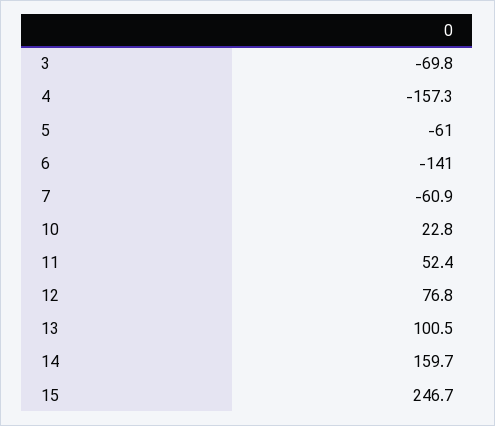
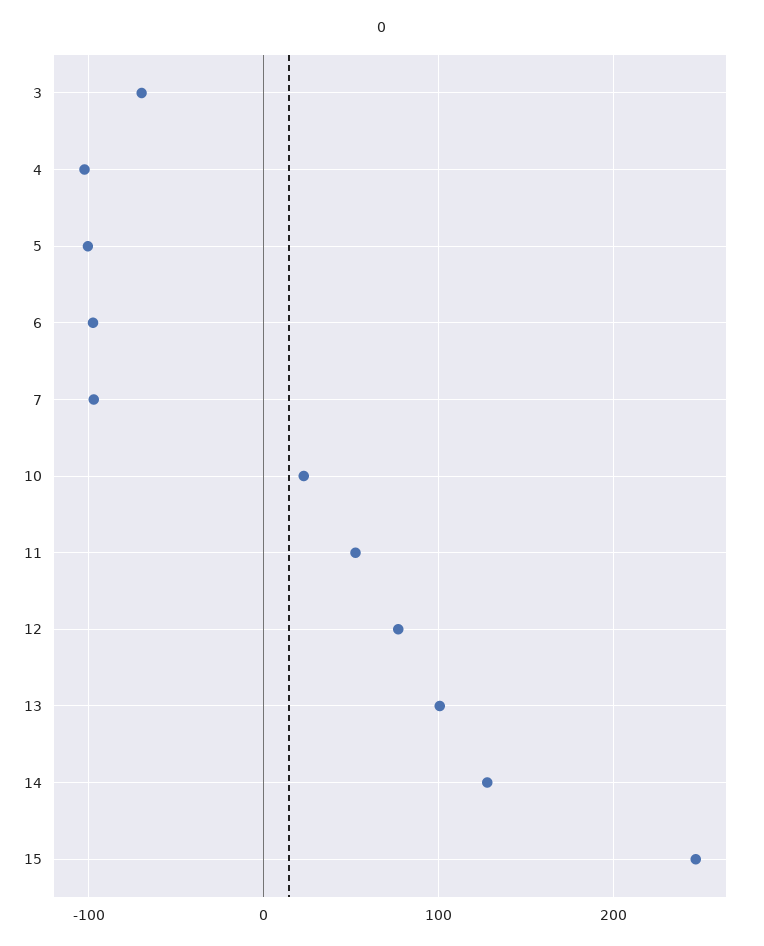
  {
    "3": -69.8,
-   "4": -157.3,
+   "4": -100,
-   "5": -61,
+   "5": -100,
-   "6": -141,
+   "6": -100,
-   "7": -60.9,
+   "7": -100,
    "10": 22.8,
    "11": 52.4,
    "12": 76.8,
    "13": 100.5,
-   "14": 159.7,
+   "14": 130,
    "15": 246.7
  }

